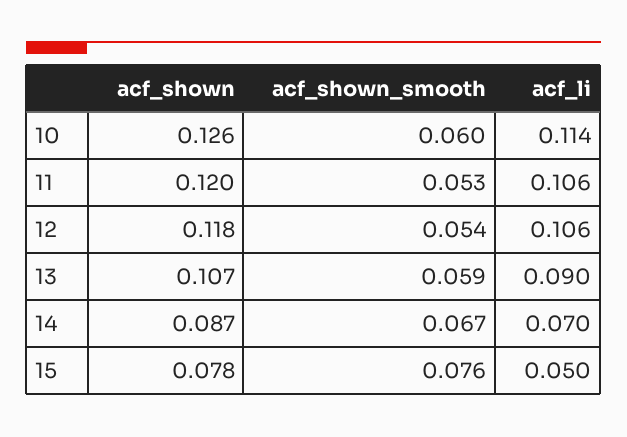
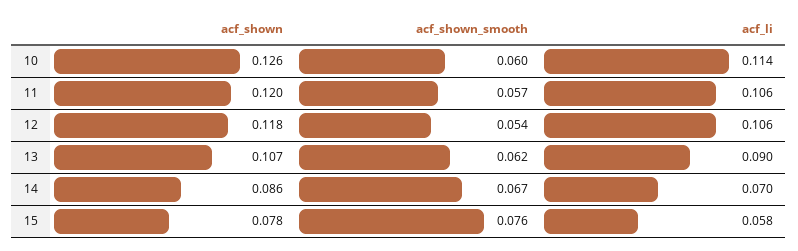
  {
    "acf_shown": {
      "10": 0.126,
      "11": 0.12,
      "12": 0.118,
      "13": 0.107,
-     "14": 0.087,
+     "14": 0.086,
      "15": 0.078
    },
    "acf_shown_smooth": {
      "10": 0.06,
-     "11": 0.053,
+     "11": 0.057,
      "12": 0.054,
-     "13": 0.059,
+     "13": 0.062,
      "14": 0.067,
      "15": 0.076
    },
    "acf_li": {
      "10": 0.114,
      "11": 0.106,
      "12": 0.106,
      "13": 0.09,
      "14": 0.07,
-     "15": 0.05
+     "15": 0.058
    }
  }

